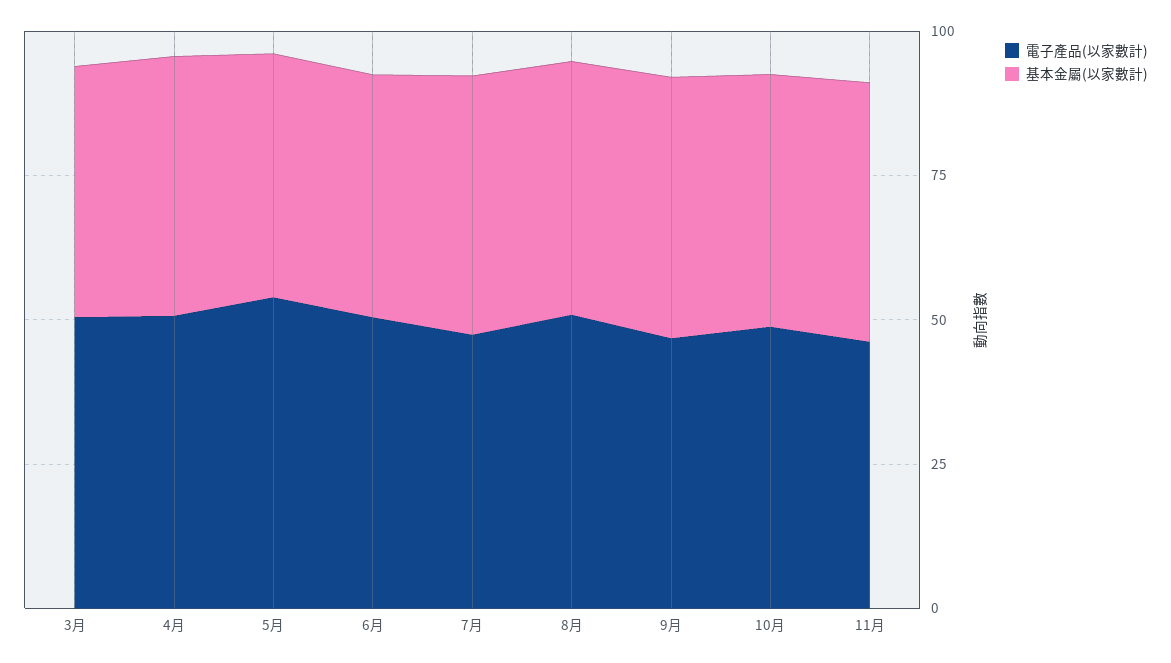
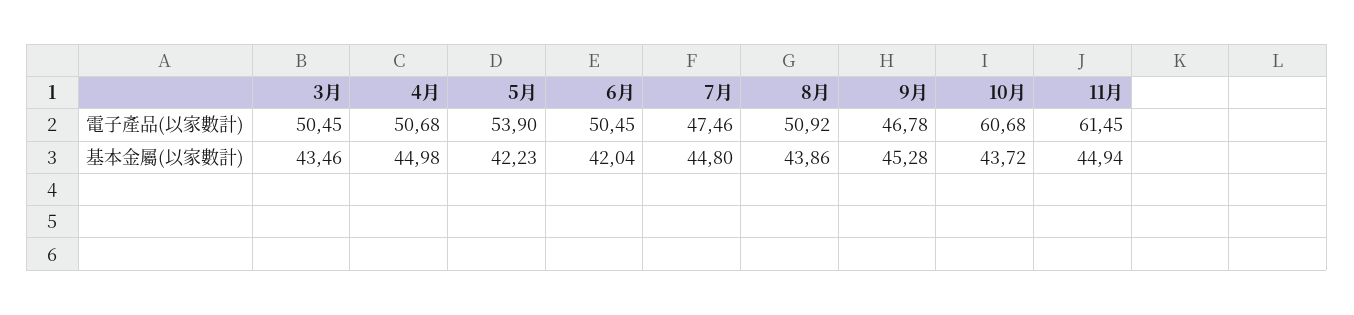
  {
    "電子產品(以家數計)": {
      "3月": 50.45,
      "4月": 50.68,
      "5月": 53.9,
      "6月": 50.45,
      "7月": 47.46,
      "8月": 50.92,
      "9月": 46.78,
-     "10月": 50,
+     "10月": 60.68,
-     "11月": 45
+     "11月": 61.45
    },
    "基本金屬(以家數計)": {
      "3月": 43.46,
      "4月": 44.98,
      "5月": 42.23,
      "6月": 42.04,
      "7月": 44.8,
      "8月": 43.86,
      "9月": 45.28,
      "10月": 43.72,
      "11月": 44.94
    }
  }

